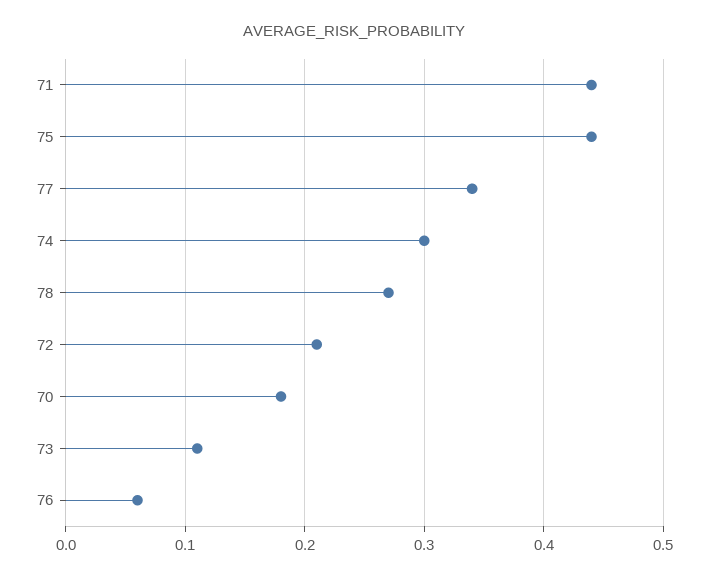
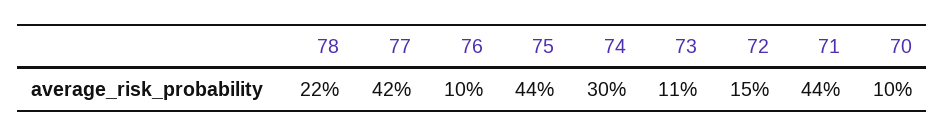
  {
    "71": 0.44,
    "75": 0.44,
-   "77": 0.34,
+   "77": 0.42,
    "74": 0.3,
-   "78": 0.27,
+   "78": 0.22,
-   "72": 0.21,
+   "72": 0.15,
-   "70": 0.18,
+   "70": 0.1,
    "73": 0.11,
-   "76": 0.06
+   "76": 0.1
  }

